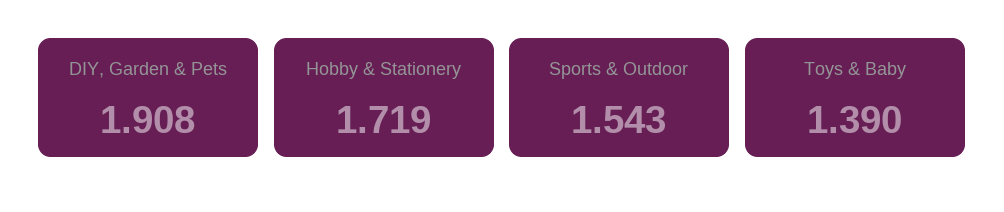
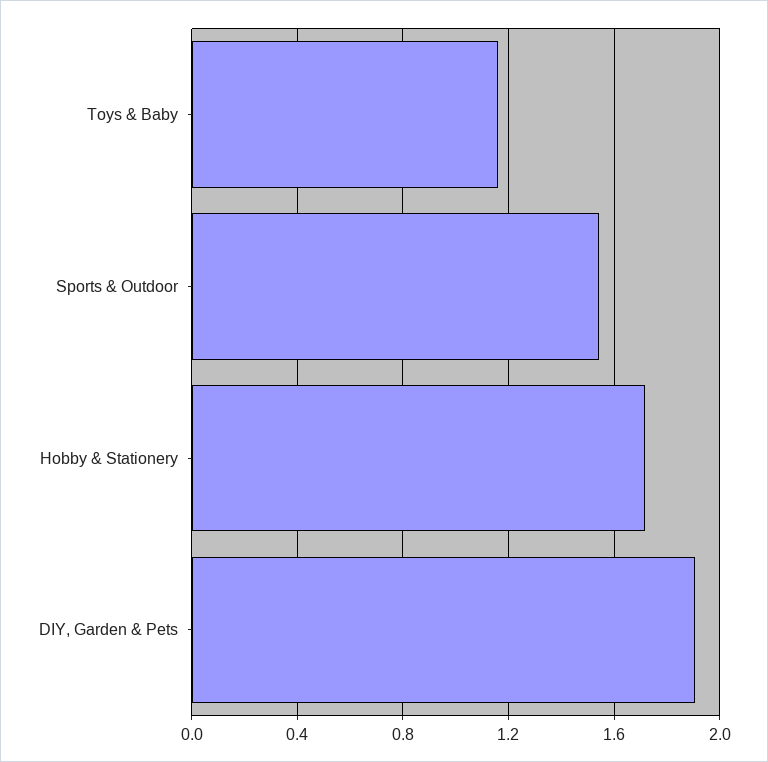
  {
    "DIY, Garden & Pets": 1.908,
    "Hobby & Stationery": 1.719,
    "Sports & Outdoor": 1.543,
-   "Toys & Baby": 1.39
+   "Toys & Baby": 1.15
  }

